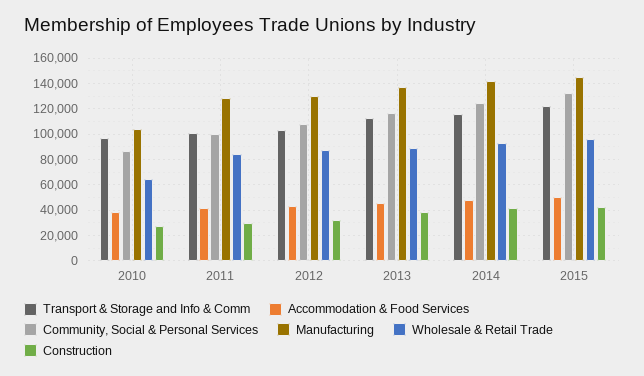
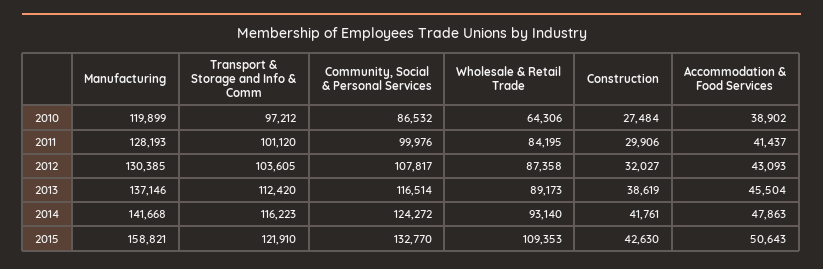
  {
    "Transport & Storage and Info & Comm": {
      "2010": 97212,
      "2011": 101120,
      "2012": 103605,
      "2013": 112420,
      "2014": 116223,
      "2015": 121910
    },
    "Accommodation & Food Services": {
      "2010": 38902,
      "2011": 41437,
      "2012": 43093,
      "2013": 45504,
      "2014": 47863,
      "2015": 50643
    },
    "Community, Social & Personal Services": {
      "2010": 86532,
      "2011": 99976,
      "2012": 107817,
      "2013": 116514,
      "2014": 124272,
      "2015": 132770
    },
    "Manufacturing": {
-     "2010": 105000,
+     "2010": 119899,
      "2011": 128193,
      "2012": 130385,
      "2013": 137146,
      "2014": 141668,
-     "2015": 145000
+     "2015": 158821
    },
    "Wholesale & Retail Trade": {
      "2010": 64306,
      "2011": 84195,
      "2012": 87358,
      "2013": 89173,
      "2014": 93140,
-     "2015": 95000
+     "2015": 109353
    },
    "Construction": {
      "2010": 27484,
      "2011": 29906,
      "2012": 32027,
      "2013": 38619,
      "2014": 41761,
      "2015": 42630
    }
  }

